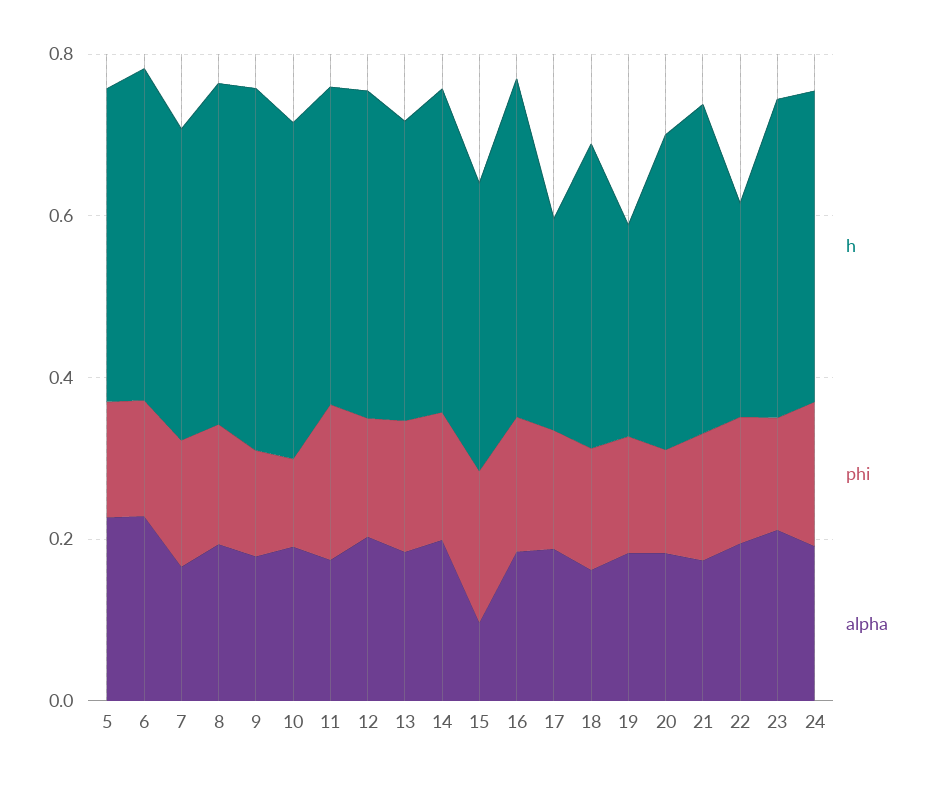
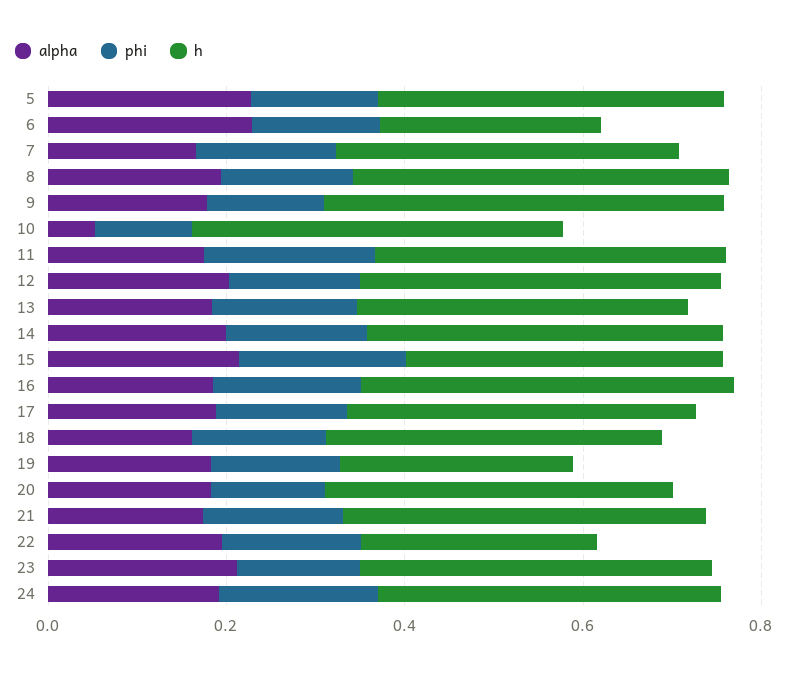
  {
    "h": {
      "5": 0.4,
-     "6": 0.4,
+     "6": 0.25,
      "7": 0.4,
      "8": 0.4,
      "9": 0.45,
      "10": 0.4,
      "11": 0.4,
      "12": 0.4,
      "13": 0.35,
      "14": 0.4,
      "15": 0.35,
      "16": 0.4,
-     "17": 0.25,
+     "17": 0.4,
      "18": 0.4,
      "19": 0.25,
      "20": 0.4,
      "21": 0.4,
      "22": 0.25,
      "23": 0.4,
      "24": 0.4
    },
    "phi": {
      "5": 0.15,
      "6": 0.15,
      "7": 0.15,
      "8": 0.15,
      "9": 0.15,
      "10": 0.1,
      "11": 0.2,
      "12": 0.15,
      "13": 0.15,
      "14": 0.15,
      "15": 0.2,
      "16": 0.15,
      "17": 0.15,
      "18": 0.15,
      "19": 0.15,
      "20": 0.15,
      "21": 0.15,
      "22": 0.15,
      "23": 0.15,
      "24": 0.2
    },
    "alpha": {
      "5": 0.25,
      "6": 0.25,
      "7": 0.15,
      "8": 0.2,
      "9": 0.2,
-     "10": 0.2,
+     "10": 0.05,
      "11": 0.15,
      "12": 0.2,
      "13": 0.2,
      "14": 0.2,
-     "15": 0.1,
+     "15": 0.2,
      "16": 0.2,
      "17": 0.2,
      "18": 0.15,
      "19": 0.2,
      "20": 0.2,
      "21": 0.15,
      "22": 0.2,
      "23": 0.2,
      "24": 0.2
    }
  }

